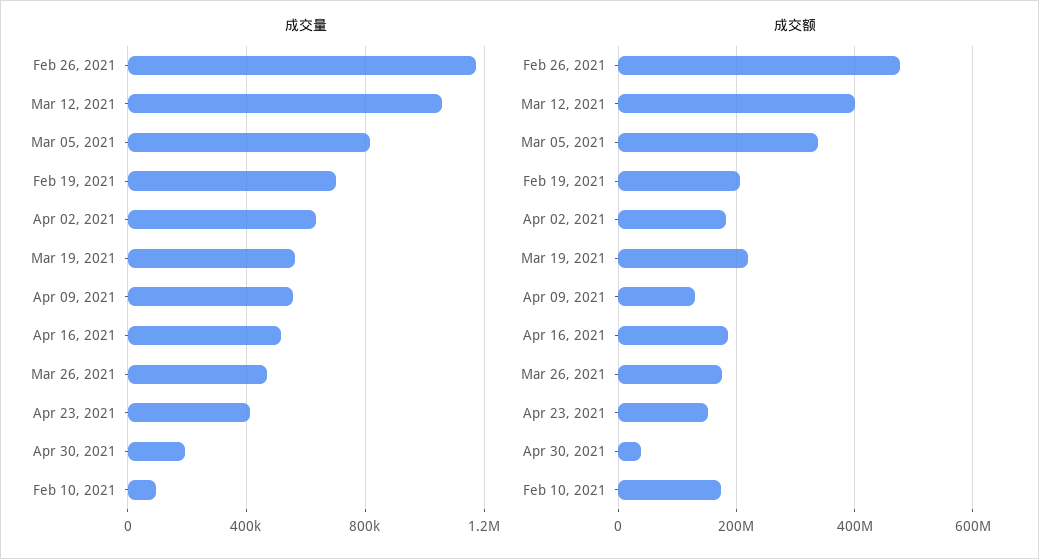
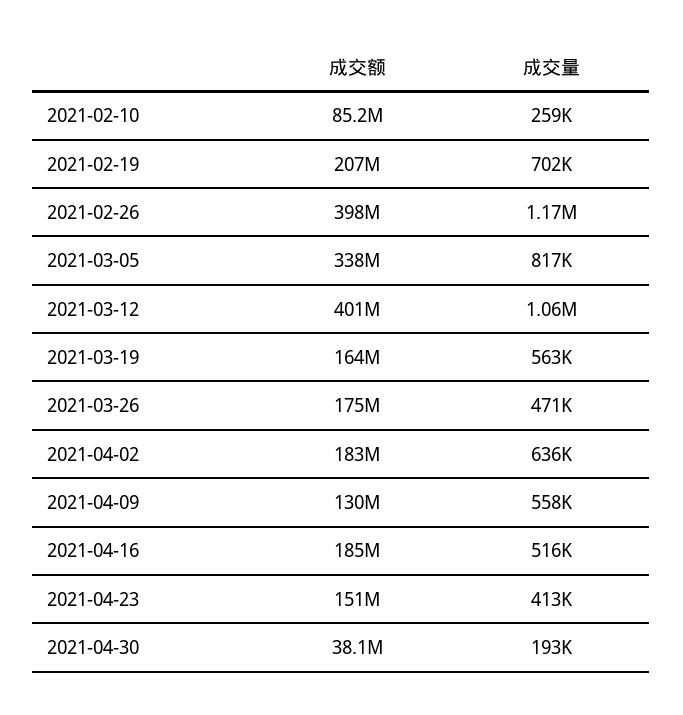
  {
    "成交量": {
      "Feb 26, 2021": 1170000,
      "Mar 12, 2021": 1060000,
      "Mar 05, 2021": 817000,
      "Feb 19, 2021": 702000,
      "Apr 02, 2021": 636000,
      "Mar 19, 2021": 563000,
      "Apr 09, 2021": 558000,
      "Apr 16, 2021": 516000,
      "Mar 26, 2021": 471000,
      "Apr 23, 2021": 413000,
      "Apr 30, 2021": 193000,
-     "Feb 10, 2021": 100000
+     "Feb 10, 2021": 259000
    },
    "成交额": {
-     "Feb 26, 2021": 480000000,
+     "Feb 26, 2021": 398000000,
      "Mar 12, 2021": 401000000,
      "Mar 05, 2021": 338000000,
      "Feb 19, 2021": 207000000,
      "Apr 02, 2021": 183000000,
-     "Mar 19, 2021": 220000000,
+     "Mar 19, 2021": 164000000,
      "Apr 09, 2021": 130000000,
      "Apr 16, 2021": 185000000,
      "Mar 26, 2021": 175000000,
      "Apr 23, 2021": 151000000,
      "Apr 30, 2021": 38100000,
-     "Feb 10, 2021": 180000000
+     "Feb 10, 2021": 85200000
    }
  }

